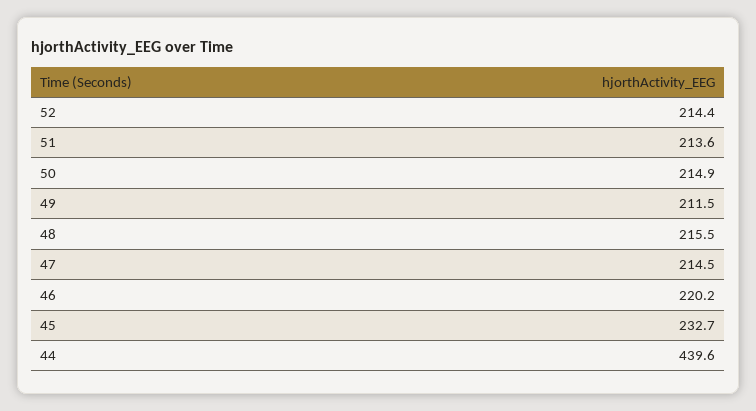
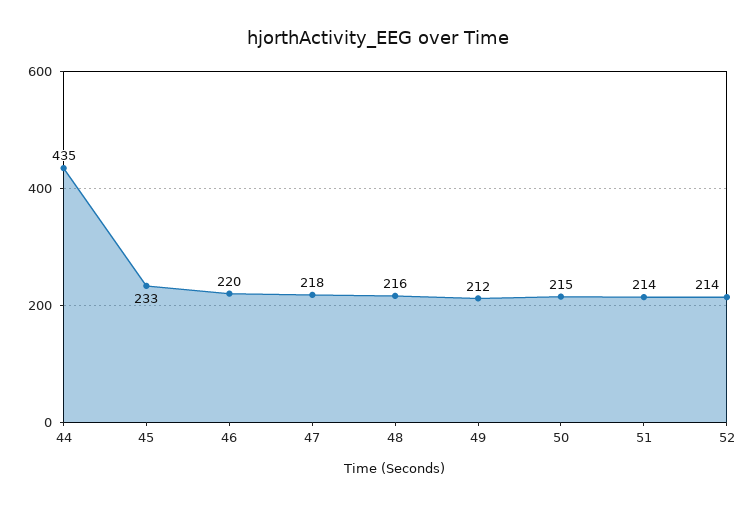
  {
    "52": 214.4,
    "51": 213.6,
    "50": 214.9,
    "49": 211.5,
    "48": 215.5,
-   "47": 214.5,
+   "47": 218,
    "46": 220.2,
    "45": 232.7,
-   "44": 439.6
+   "44": 435
  }

